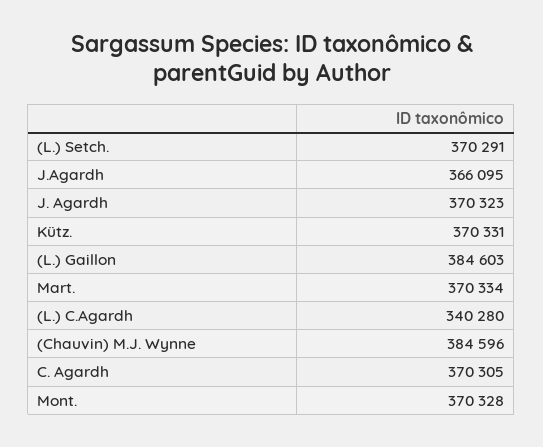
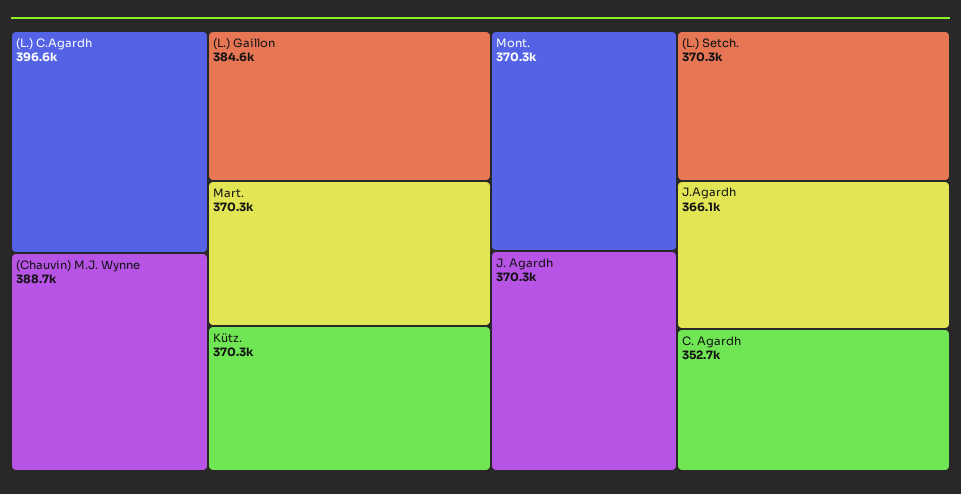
  {
    "(L.) Setch.": 370291,
    "J.Agardh": 366095,
    "J. Agardh": 370323,
    "Kütz.": 370331,
    "(L.) Gaillon": 384603,
    "Mart.": 370334,
-   "(L.) C.Agardh": 340280,
+   "(L.) C.Agardh": 396600,
-   "(Chauvin) M.J. Wynne": 384596,
+   "(Chauvin) M.J. Wynne": 388700,
-   "C. Agardh": 370305,
+   "C. Agardh": 352700,
    "Mont.": 370328
  }

